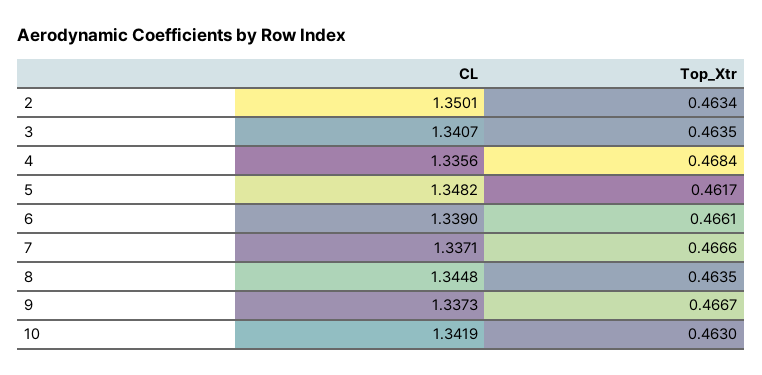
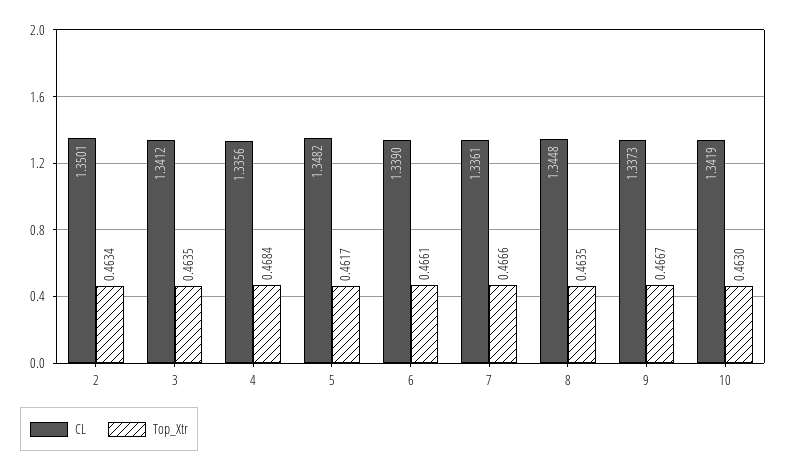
  {
    "CL": {
      "2": 1.3501,
-     "3": 1.3407,
+     "3": 1.3412,
      "4": 1.3356,
      "5": 1.3482,
      "6": 1.339,
-     "7": 1.3371,
+     "7": 1.3361,
      "8": 1.3448,
      "9": 1.3373,
      "10": 1.3419
    },
    "Top_Xtr": {
      "2": 0.4634,
      "3": 0.4635,
      "4": 0.4684,
      "5": 0.4617,
      "6": 0.4661,
      "7": 0.4666,
      "8": 0.4635,
      "9": 0.4667,
      "10": 0.463
    }
  }

